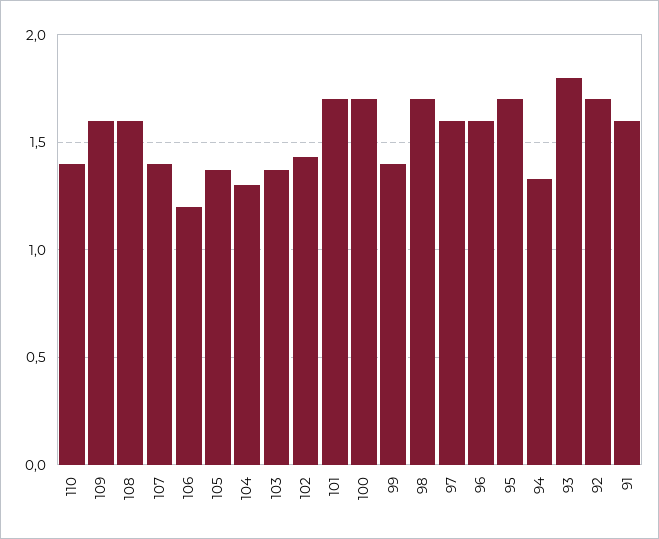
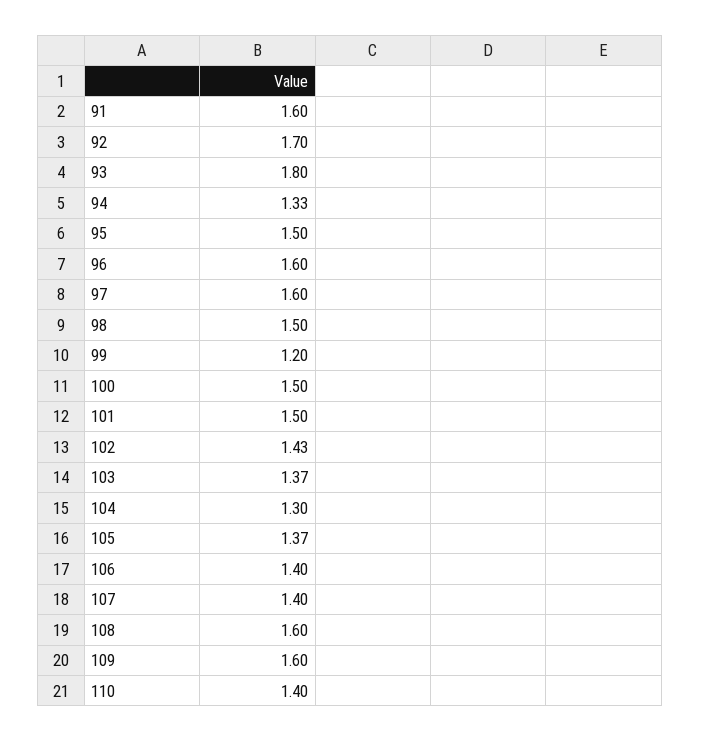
  {
    "110": 1.4,
    "109": 1.6,
    "108": 1.6,
    "107": 1.4,
-   "106": 1.2,
+   "106": 1.4,
    "105": 1.37,
    "104": 1.3,
    "103": 1.37,
    "102": 1.43,
-   "101": 1.7,
+   "101": 1.5,
-   "100": 1.7,
+   "100": 1.5,
-   "99": 1.4,
+   "99": 1.2,
-   "98": 1.7,
+   "98": 1.5,
    "97": 1.6,
    "96": 1.6,
-   "95": 1.7,
+   "95": 1.5,
    "94": 1.33,
    "93": 1.8,
    "92": 1.7,
    "91": 1.6
  }

